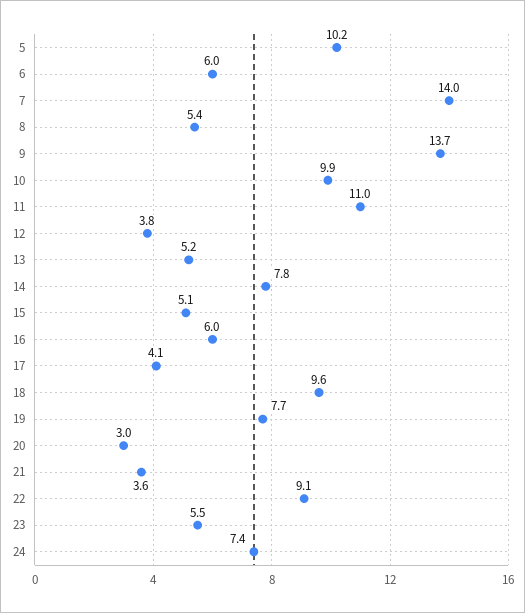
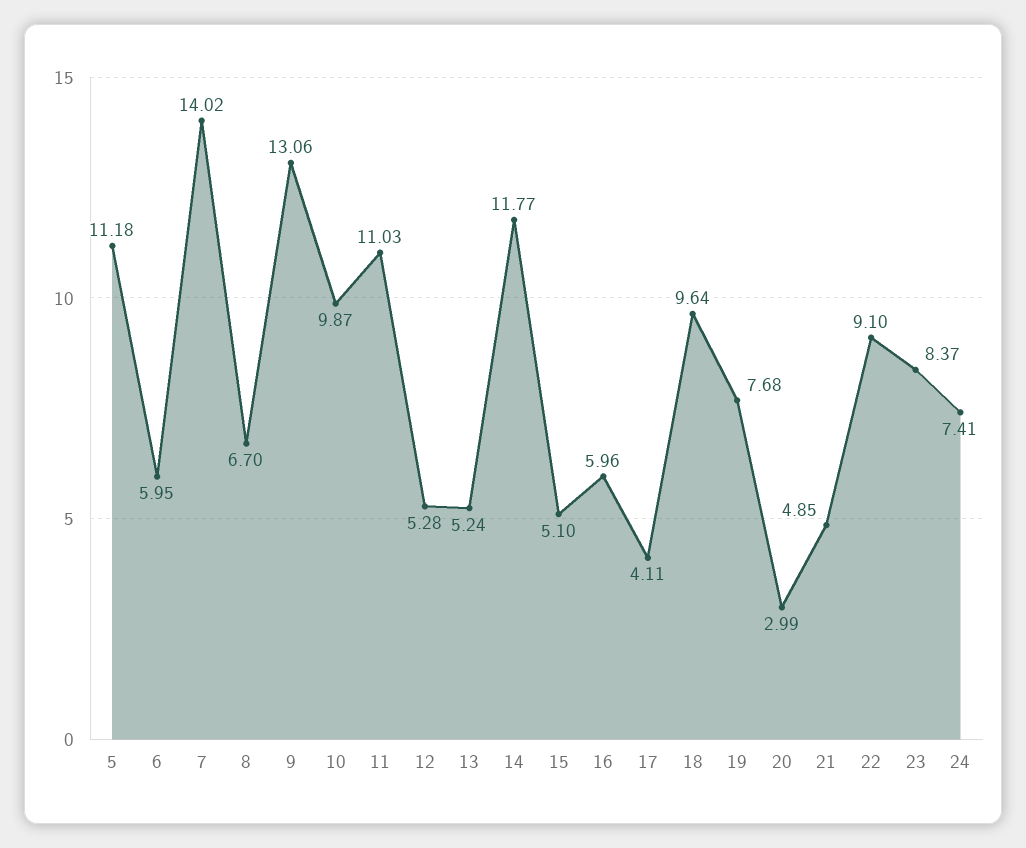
  {
-   "5": 10.2,
+   "5": 11.18,
    "6": 5.95,
    "7": 14.02,
-   "8": 5.4,
+   "8": 6.7,
-   "9": 13.7,
+   "9": 13.06,
    "10": 9.87,
    "11": 11.03,
-   "12": 3.8,
+   "12": 5.28,
    "13": 5.24,
-   "14": 7.8,
+   "14": 11.77,
    "15": 5.1,
    "16": 5.96,
    "17": 4.11,
    "18": 9.64,
    "19": 7.68,
    "20": 2.99,
-   "21": 3.6,
+   "21": 4.85,
    "22": 9.1,
-   "23": 5.5,
+   "23": 8.37,
    "24": 7.41
  }

